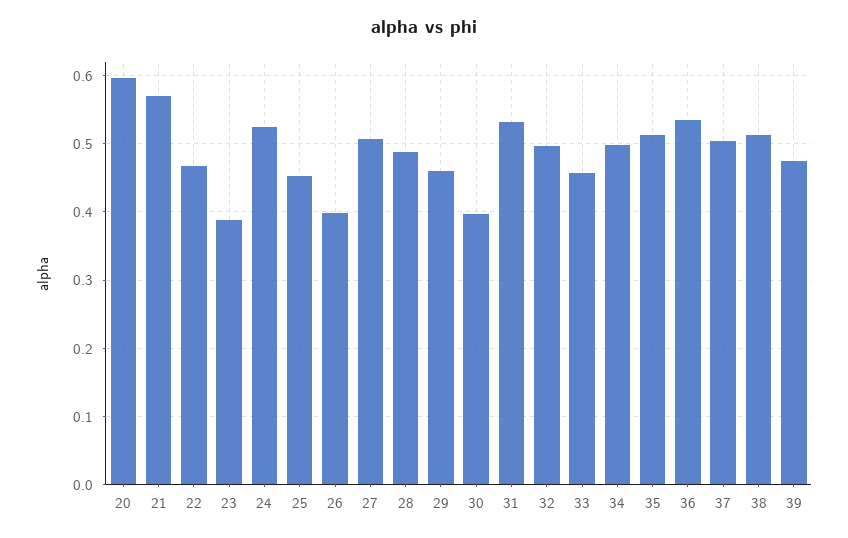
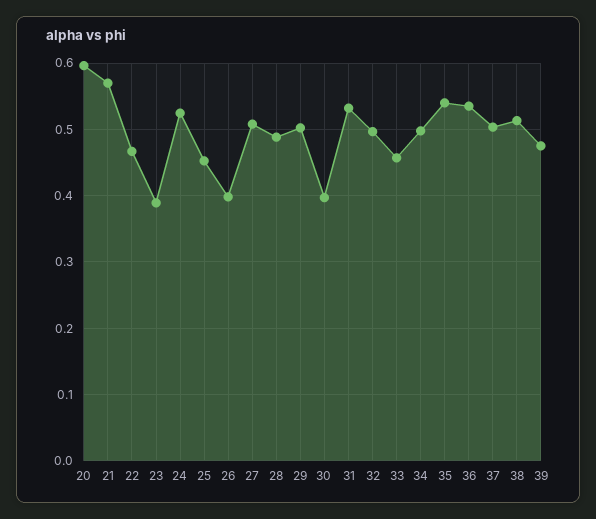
  {
    "20": 0.6,
    "21": 0.57,
    "22": 0.47,
    "23": 0.39,
    "24": 0.52,
    "25": 0.45,
    "26": 0.4,
    "27": 0.51,
    "28": 0.49,
-   "29": 0.46,
+   "29": 0.5,
    "30": 0.4,
    "31": 0.53,
    "32": 0.5,
    "33": 0.46,
    "34": 0.5,
-   "35": 0.51,
+   "35": 0.54,
    "36": 0.54,
    "37": 0.5,
    "38": 0.51,
    "39": 0.48
  }

